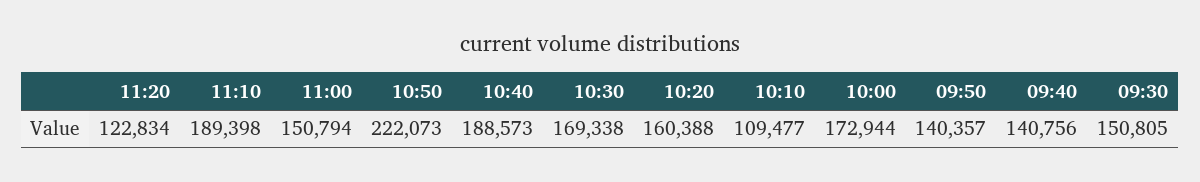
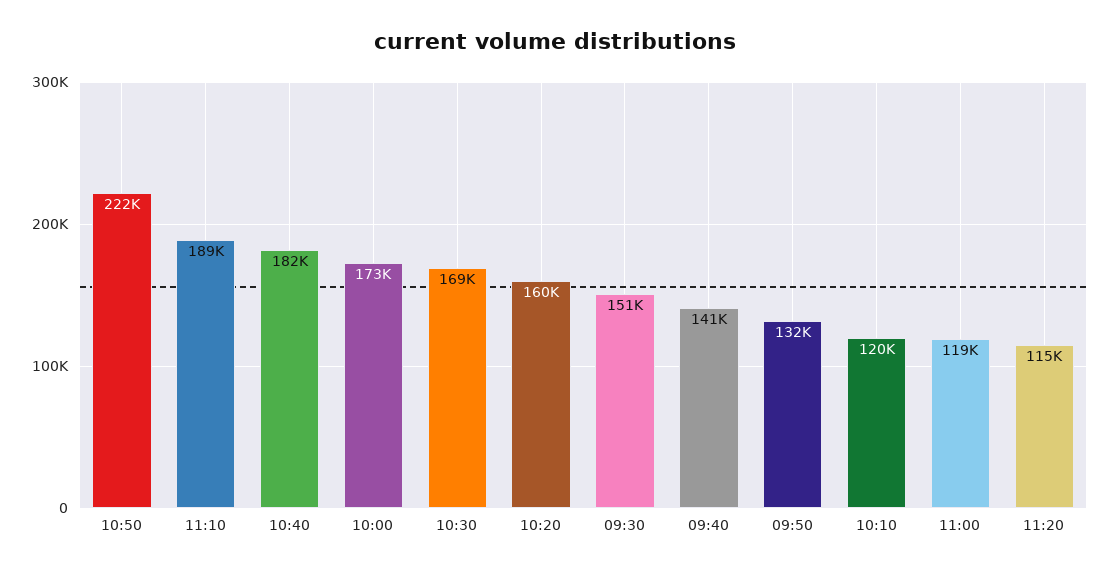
  {
-   "11:20": 122834,
+   "11:20": 115000,
    "11:10": 189398,
-   "11:00": 150794,
+   "11:00": 119000,
    "10:50": 222073,
-   "10:40": 188573,
+   "10:40": 182000,
    "10:30": 169338,
    "10:20": 160388,
-   "10:10": 109477,
+   "10:10": 120000,
    "10:00": 172944,
-   "09:50": 140357,
+   "09:50": 132000,
    "09:40": 140756,
    "09:30": 150805
  }

